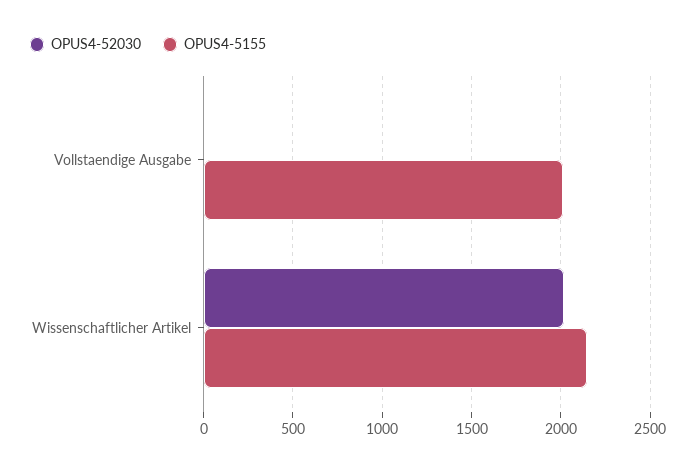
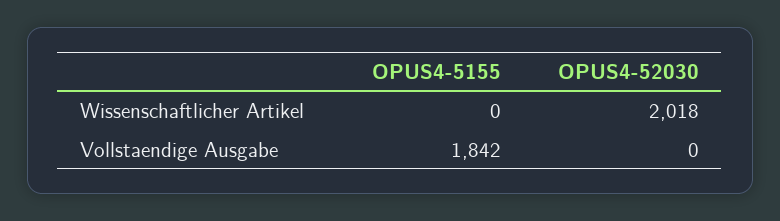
  {
    "OPUS4-52030": {
      "Vollstaendige Ausgabe": 0,
      "Wissenschaftlicher Artikel": 2018
    },
    "OPUS4-5155": {
-     "Vollstaendige Ausgabe": 2000,
+     "Vollstaendige Ausgabe": 1842,
-     "Wissenschaftlicher Artikel": 2150
+     "Wissenschaftlicher Artikel": 0
    }
  }

